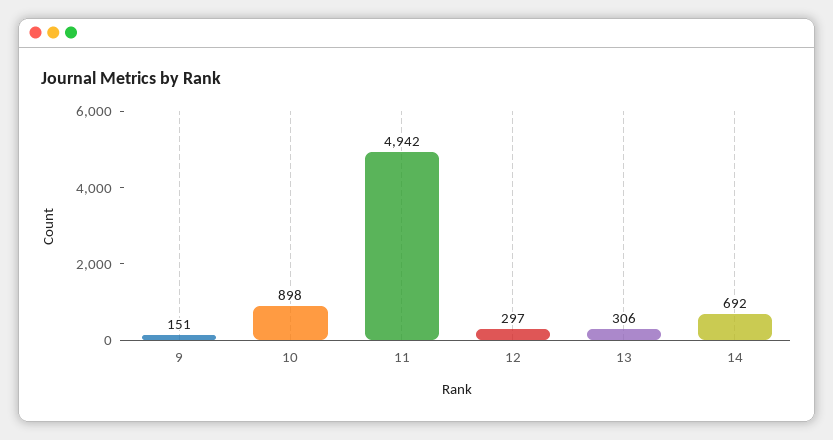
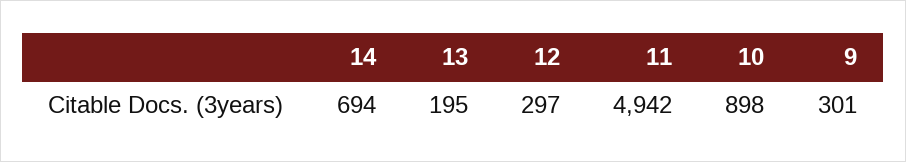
  {
-   "9": 151,
+   "9": 301,
    "10": 898,
    "11": 4942,
    "12": 297,
-   "13": 306,
+   "13": 195,
-   "14": 692
+   "14": 694
  }

